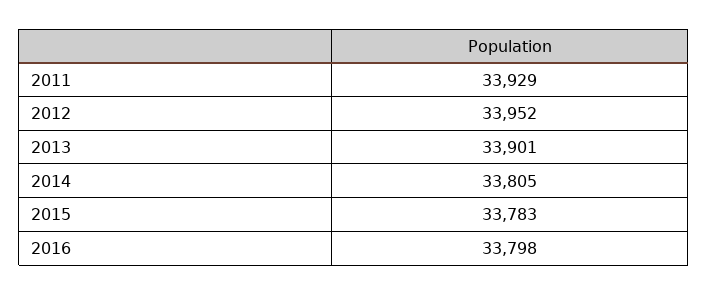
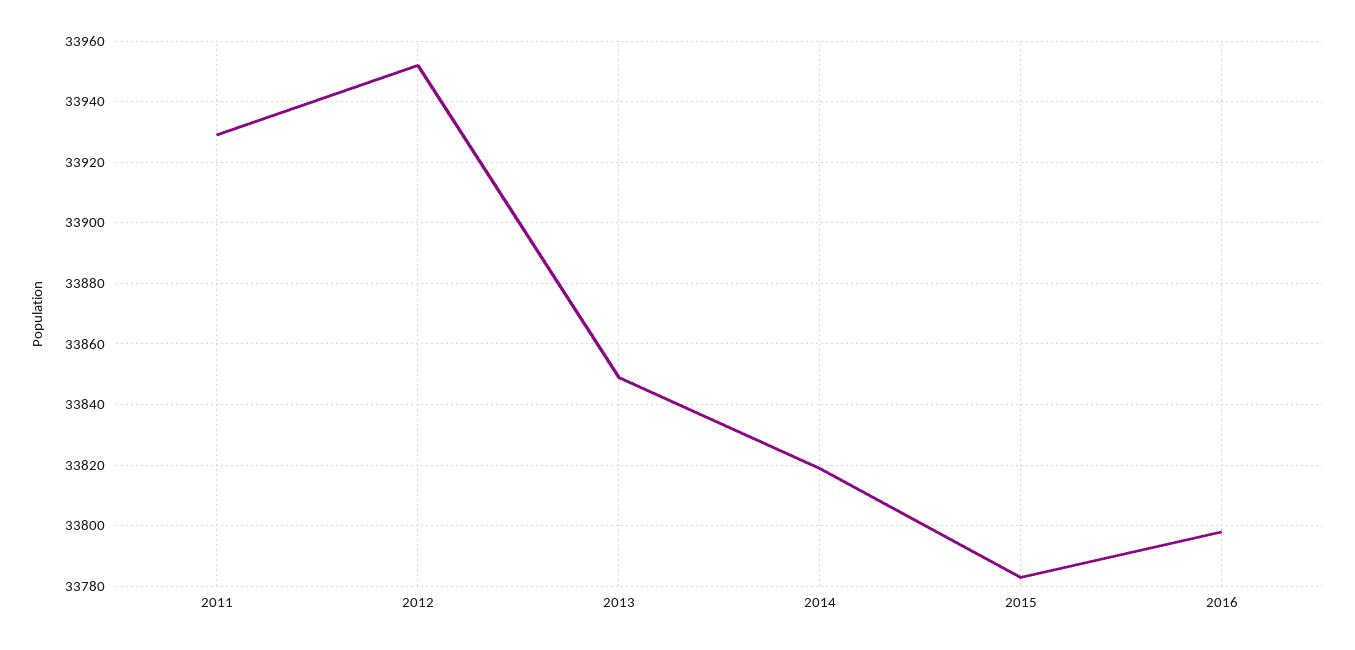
  {
    "2011": 33929,
    "2012": 33952,
-   "2013": 33901,
+   "2013": 33850,
-   "2014": 33805,
+   "2014": 33820,
    "2015": 33783,
    "2016": 33798
  }

